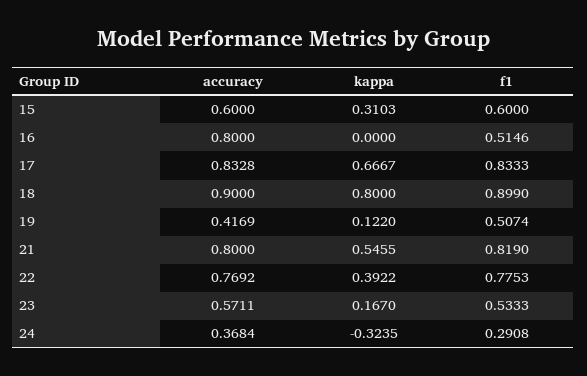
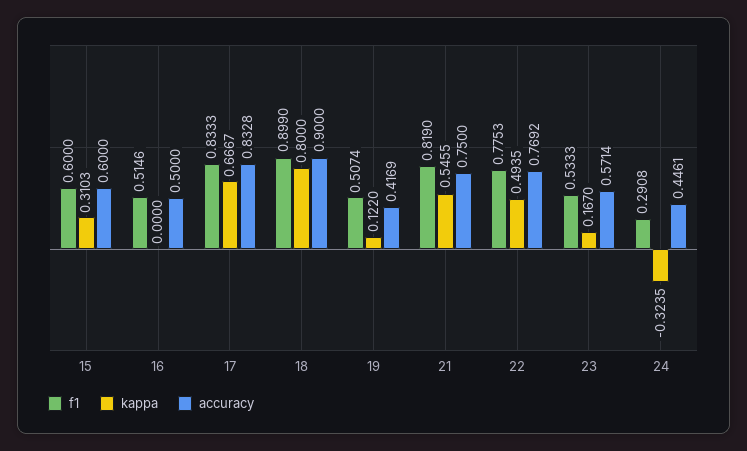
  {
    "accuracy": {
      "15": 0.6,
-     "16": 0.8,
+     "16": 0.5,
      "17": 0.8328,
      "18": 0.9,
      "19": 0.4169,
-     "21": 0.8,
+     "21": 0.75,
      "22": 0.7692,
-     "23": 0.5711,
+     "23": 0.5714,
-     "24": 0.3684
+     "24": 0.4461
    },
    "kappa": {
      "15": 0.3103,
      "16": 0,
      "17": 0.6667,
      "18": 0.8,
      "19": 0.122,
      "21": 0.5455,
-     "22": 0.3922,
+     "22": 0.4935,
      "23": 0.167,
      "24": -0.3235
    },
    "f1": {
      "15": 0.6,
      "16": 0.5146,
      "17": 0.8333,
      "18": 0.899,
      "19": 0.5074,
      "21": 0.819,
      "22": 0.7753,
      "23": 0.5333,
      "24": 0.2908
    }
  }

